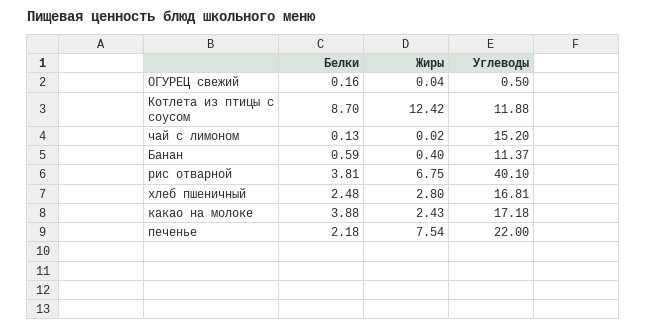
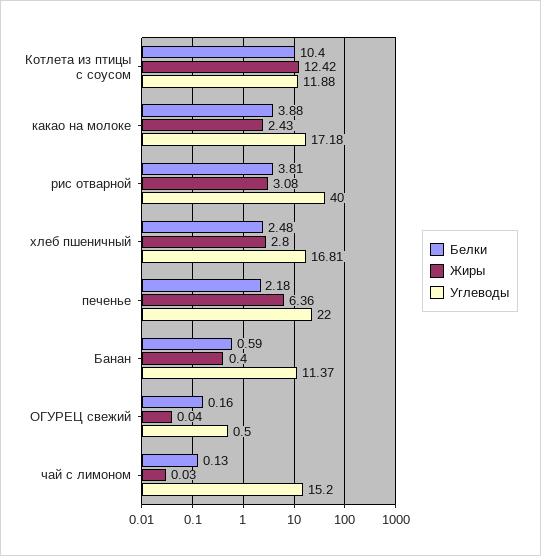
  {
    "Белки": {
      "ОГУРЕЦ свежий": 0.16,
-     "Котлета из птицы с соусом": 8.7,
+     "Котлета из птицы с соусом": 10.4,
      "чай с лимоном": 0.13,
      "Банан": 0.59,
      "рис отварной": 3.81,
      "хлеб пшеничный": 2.48,
      "какао на молоке": 3.88,
      "печенье": 2.18
    },
    "Жиры": {
      "ОГУРЕЦ свежий": 0.04,
      "Котлета из птицы с соусом": 12.42,
-     "чай с лимоном": 0.02,
+     "чай с лимоном": 0.03,
      "Банан": 0.4,
-     "рис отварной": 6.75,
+     "рис отварной": 3.08,
      "хлеб пшеничный": 2.8,
      "какао на молоке": 2.43,
-     "печенье": 7.54
+     "печенье": 6.36
    },
    "Углеводы": {
      "ОГУРЕЦ свежий": 0.5,
      "Котлета из птицы с соусом": 11.88,
      "чай с лимоном": 15.2,
      "Банан": 11.37,
-     "рис отварной": 40.1,
+     "рис отварной": 40,
      "хлеб пшеничный": 16.81,
      "какао на молоке": 17.18,
      "печенье": 22
    }
  }

